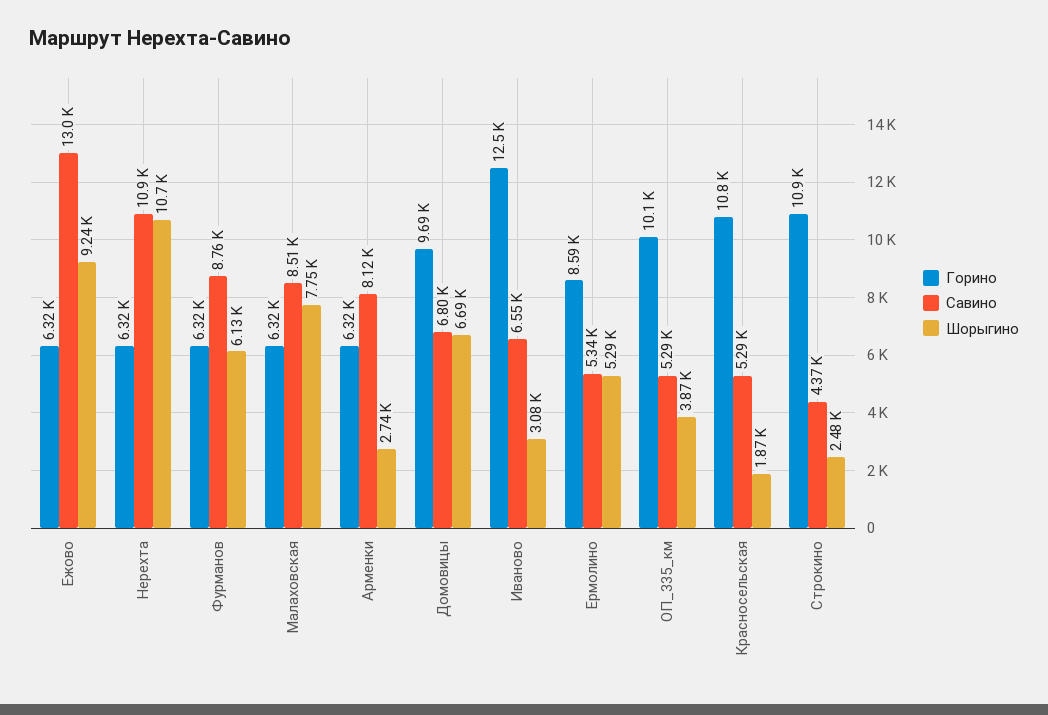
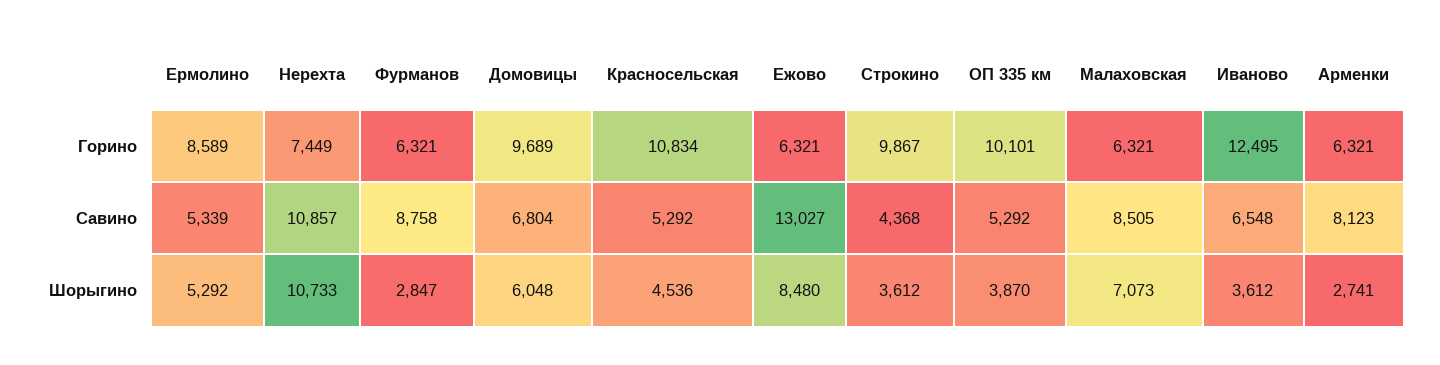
  {
    "Горино": {
      "Ежово": 6321,
-     "Нерехта": 6320,
+     "Нерехта": 7449,
      "Фурманов": 6321,
      "Малаховская": 6321,
      "Арменки": 6321,
      "Домовицы": 9689,
      "Иваново": 12495,
      "Ермолино": 8589,
      "ОП_335_км": 10101,
      "Красносельская": 10834,
-     "Строкино": 10900
+     "Строкино": 9867
    },
    "Савино": {
      "Ежово": 13027,
      "Нерехта": 10857,
      "Фурманов": 8758,
      "Малаховская": 8505,
      "Арменки": 8123,
      "Домовицы": 6804,
      "Иваново": 6548,
      "Ермолино": 5339,
      "ОП_335_км": 5292,
      "Красносельская": 5292,
      "Строкино": 4368
    },
    "Шорыгино": {
-     "Ежово": 9240,
+     "Ежово": 8480,
      "Нерехта": 10733,
-     "Фурманов": 6130,
+     "Фурманов": 2847,
-     "Малаховская": 7750,
+     "Малаховская": 7073,
      "Арменки": 2741,
-     "Домовицы": 6690,
+     "Домовицы": 6048,
-     "Иваново": 3080,
+     "Иваново": 3612,
      "Ермолино": 5292,
      "ОП_335_км": 3870,
-     "Красносельская": 1870,
+     "Красносельская": 4536,
-     "Строкино": 2480
+     "Строкино": 3612
    }
  }

